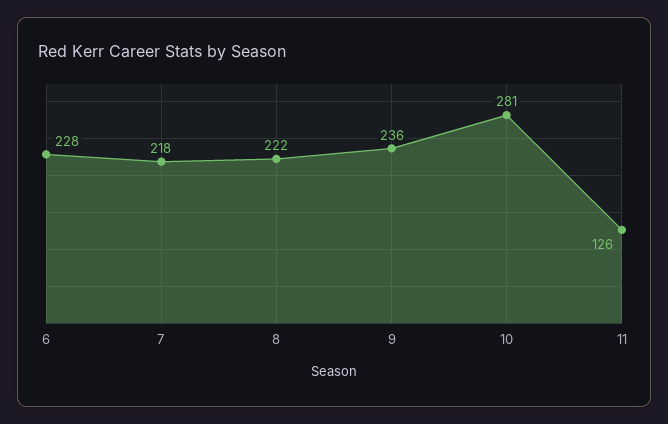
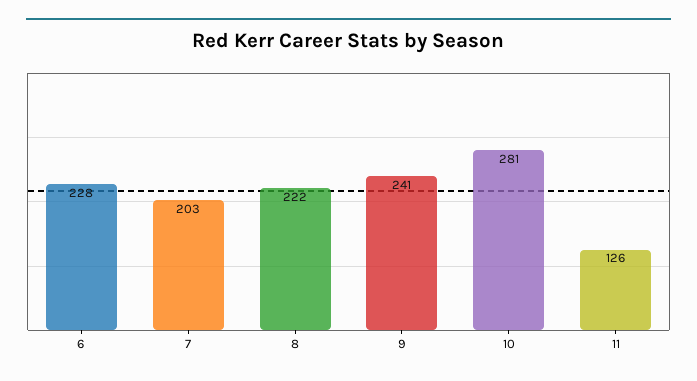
  {
    "6": 228,
-   "7": 218,
+   "7": 203,
    "8": 222,
-   "9": 236,
+   "9": 241,
    "10": 281,
    "11": 126
  }

